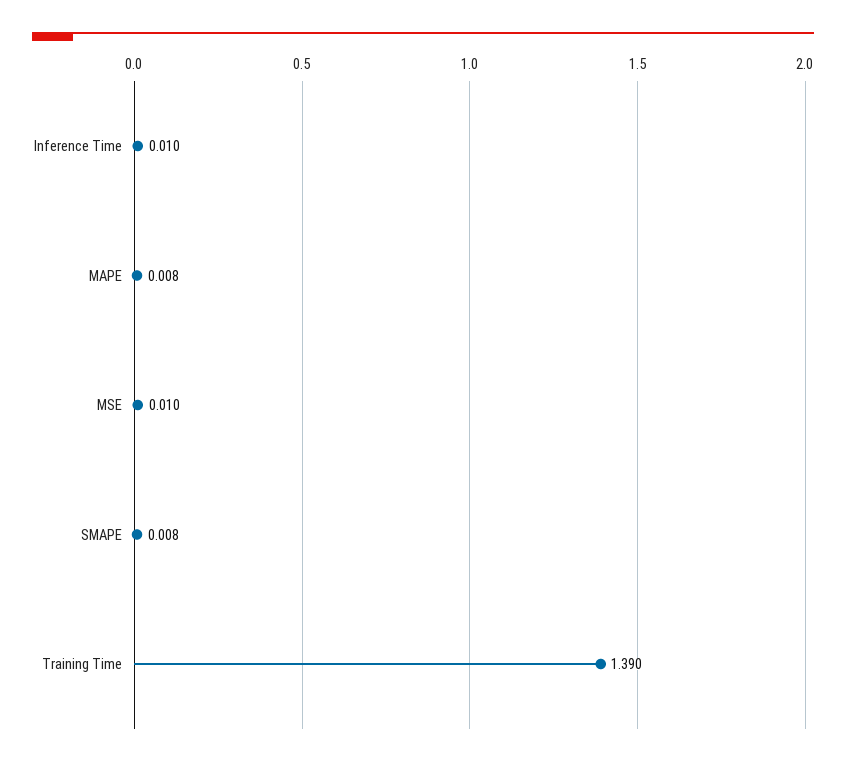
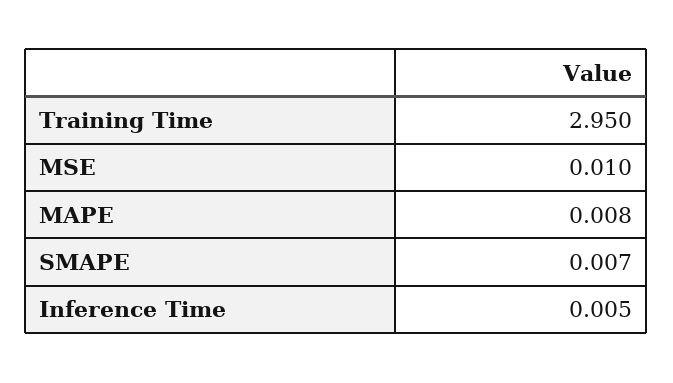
  {
-   "Inference Time": 0.01,
+   "Inference Time": 0.005,
    "MAPE": 0.008,
    "MSE": 0.01,
-   "SMAPE": 0.008,
+   "SMAPE": 0.007,
-   "Training Time": 1.39
+   "Training Time": 2.95
  }

